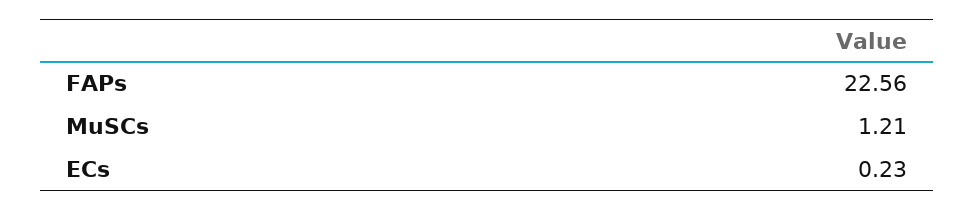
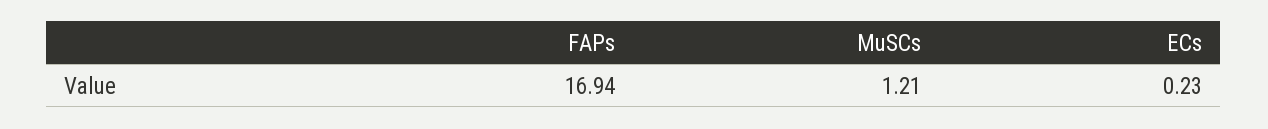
  {
-   "FAPs": 22.56,
+   "FAPs": 16.94,
    "MuSCs": 1.21,
    "ECs": 0.23
  }

